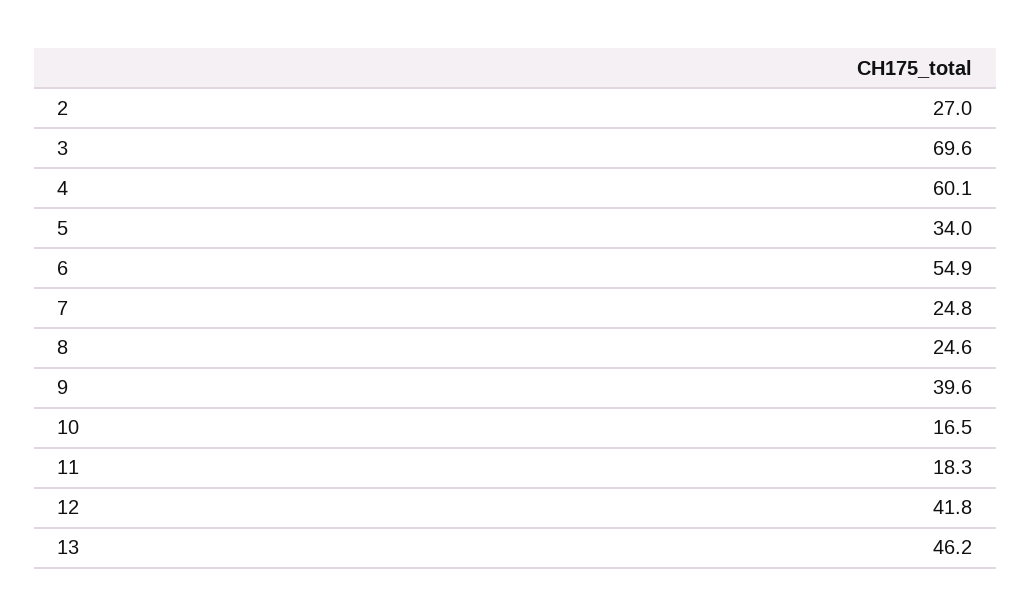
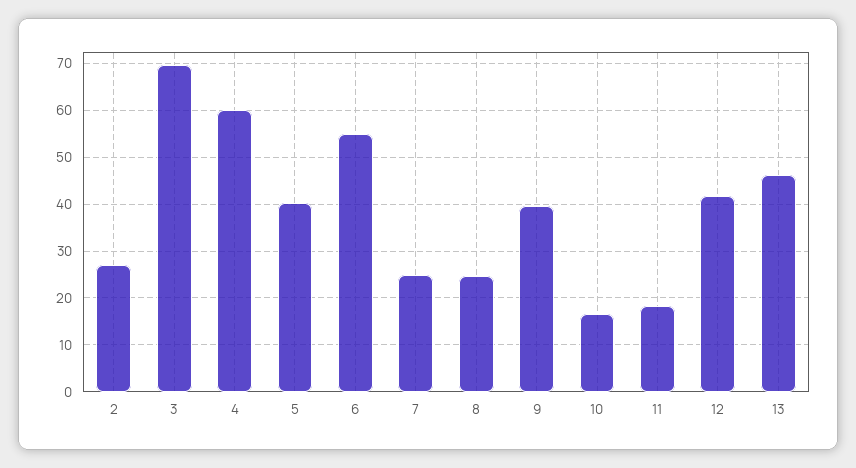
  {
    "2": 27,
    "3": 69.6,
    "4": 60.1,
-   "5": 34,
+   "5": 40,
    "6": 54.9,
    "7": 24.8,
    "8": 24.6,
    "9": 39.6,
    "10": 16.5,
    "11": 18.3,
    "12": 41.8,
    "13": 46.2
  }

